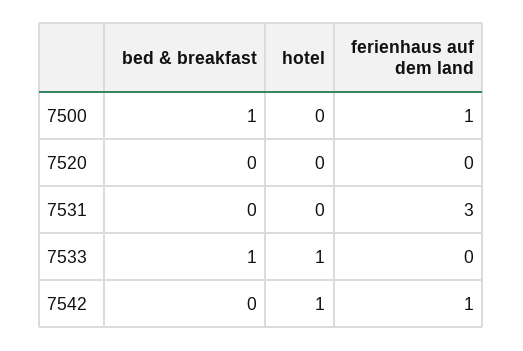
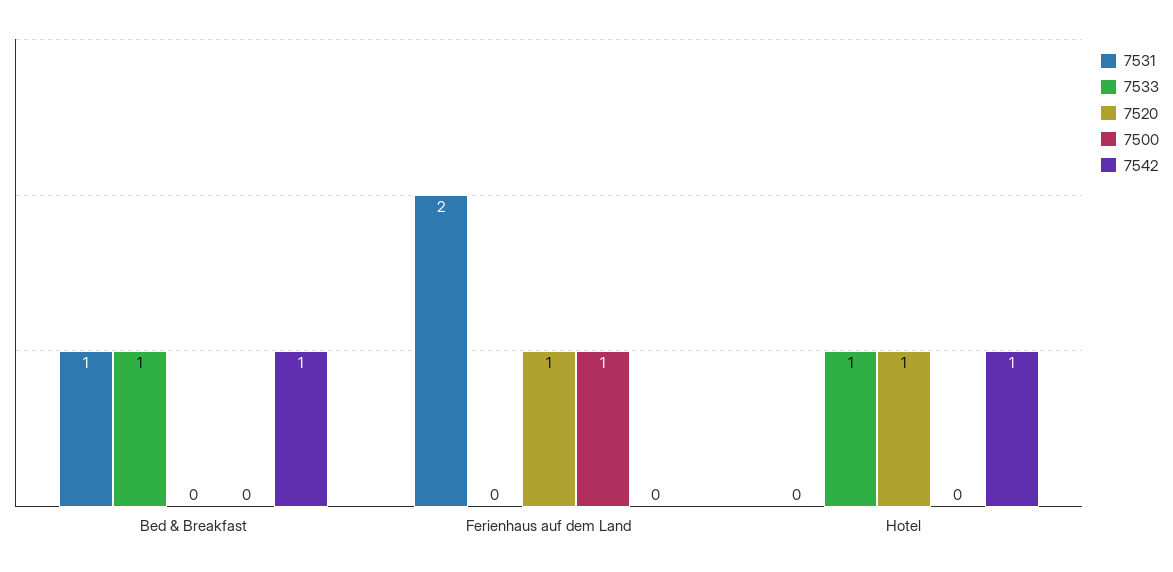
  {
    "7500": {
-     "bed & breakfast": 1,
+     "bed & breakfast": 0,
      "hotel": 0,
      "ferienhaus auf dem land": 1
    },
    "7520": {
      "bed & breakfast": 0,
-     "hotel": 0,
+     "hotel": 1,
-     "ferienhaus auf dem land": 0
+     "ferienhaus auf dem land": 1
    },
    "7531": {
-     "bed & breakfast": 0,
+     "bed & breakfast": 1,
      "hotel": 0,
-     "ferienhaus auf dem land": 3
+     "ferienhaus auf dem land": 2
    },
    "7533": {
      "bed & breakfast": 1,
      "hotel": 1,
      "ferienhaus auf dem land": 0
    },
    "7542": {
-     "bed & breakfast": 0,
+     "bed & breakfast": 1,
      "hotel": 1,
-     "ferienhaus auf dem land": 1
+     "ferienhaus auf dem land": 0
    }
  }

